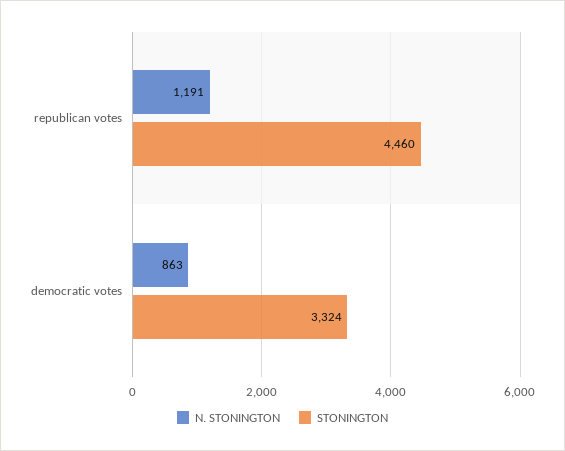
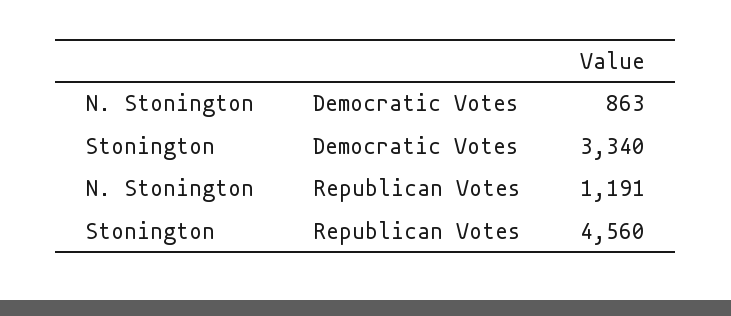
  {
    "N. STONINGTON": {
      "republican votes": 1191,
      "democratic votes": 863
    },
    "STONINGTON": {
-     "republican votes": 4460,
+     "republican votes": 4560,
-     "democratic votes": 3324
+     "democratic votes": 3340
    }
  }

